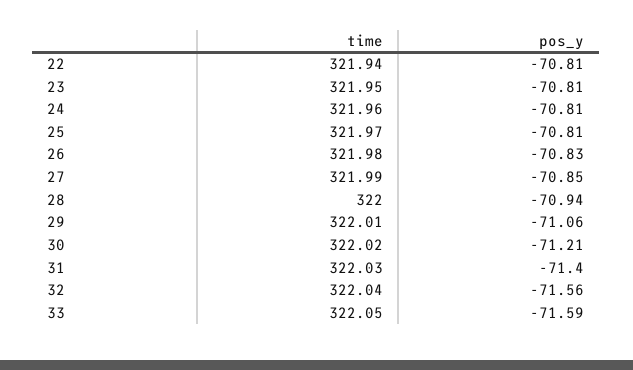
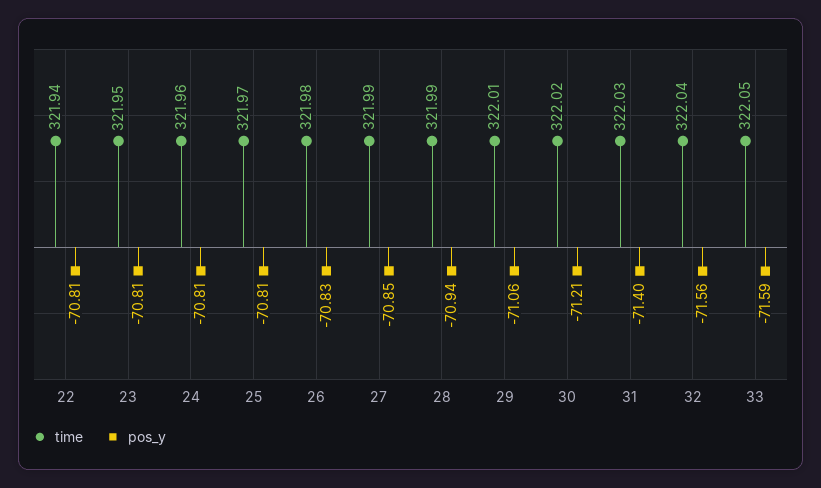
  {
    "time": {
      "22": 321.94,
      "23": 321.95,
      "24": 321.96,
      "25": 321.97,
      "26": 321.98,
      "27": 321.99,
-     "28": 322,
+     "28": 321.99,
      "29": 322.01,
      "30": 322.02,
      "31": 322.03,
      "32": 322.04,
      "33": 322.05
    },
    "pos_y": {
      "22": -70.81,
      "23": -70.81,
      "24": -70.81,
      "25": -70.81,
      "26": -70.83,
      "27": -70.85,
      "28": -70.94,
      "29": -71.06,
      "30": -71.21,
      "31": -71.4,
      "32": -71.56,
      "33": -71.59
    }
  }

